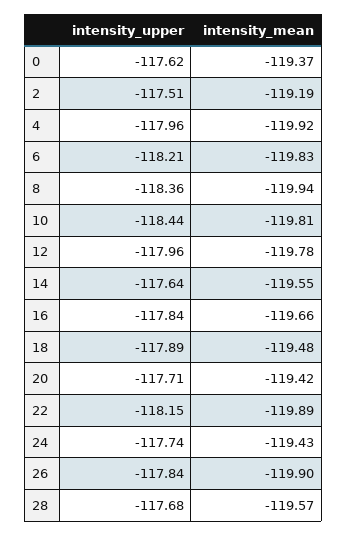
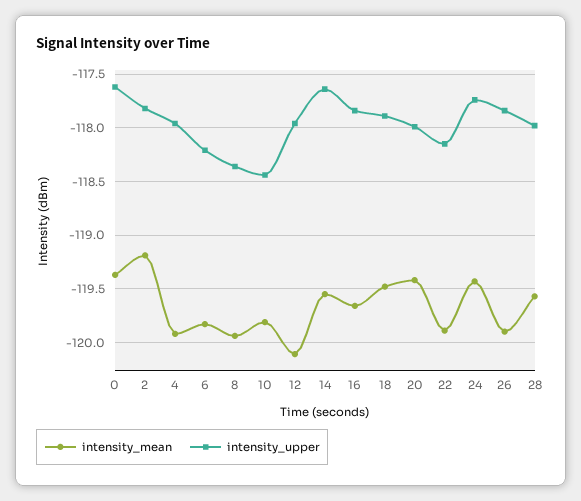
  {
    "intensity_upper": {
      "0": -117.62,
-     "2": -117.51,
+     "2": -117.8,
      "4": -117.96,
      "6": -118.21,
      "8": -118.36,
      "10": -118.44,
      "12": -117.96,
      "14": -117.64,
      "16": -117.84,
      "18": -117.89,
-     "20": -117.71,
+     "20": -118,
      "22": -118.15,
      "24": -117.74,
      "26": -117.84,
-     "28": -117.68
+     "28": -118
    },
    "intensity_mean": {
      "0": -119.37,
      "2": -119.19,
      "4": -119.92,
      "6": -119.83,
      "8": -119.94,
      "10": -119.81,
-     "12": -119.78,
+     "12": -120.1,
      "14": -119.55,
      "16": -119.66,
      "18": -119.48,
      "20": -119.42,
      "22": -119.89,
      "24": -119.43,
      "26": -119.9,
      "28": -119.57
    }
  }

